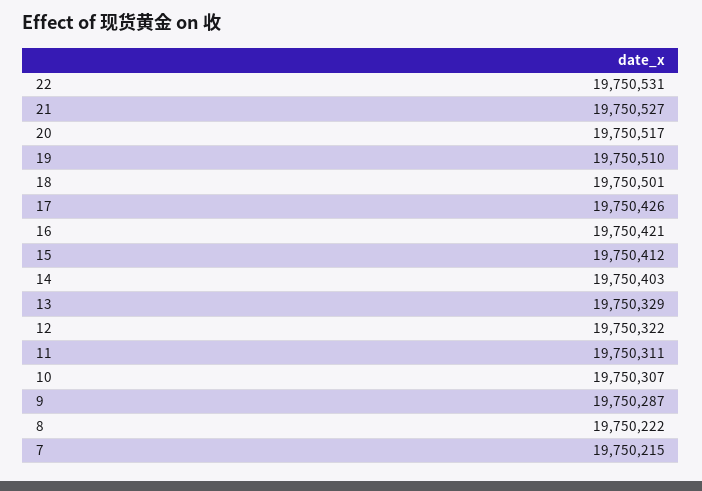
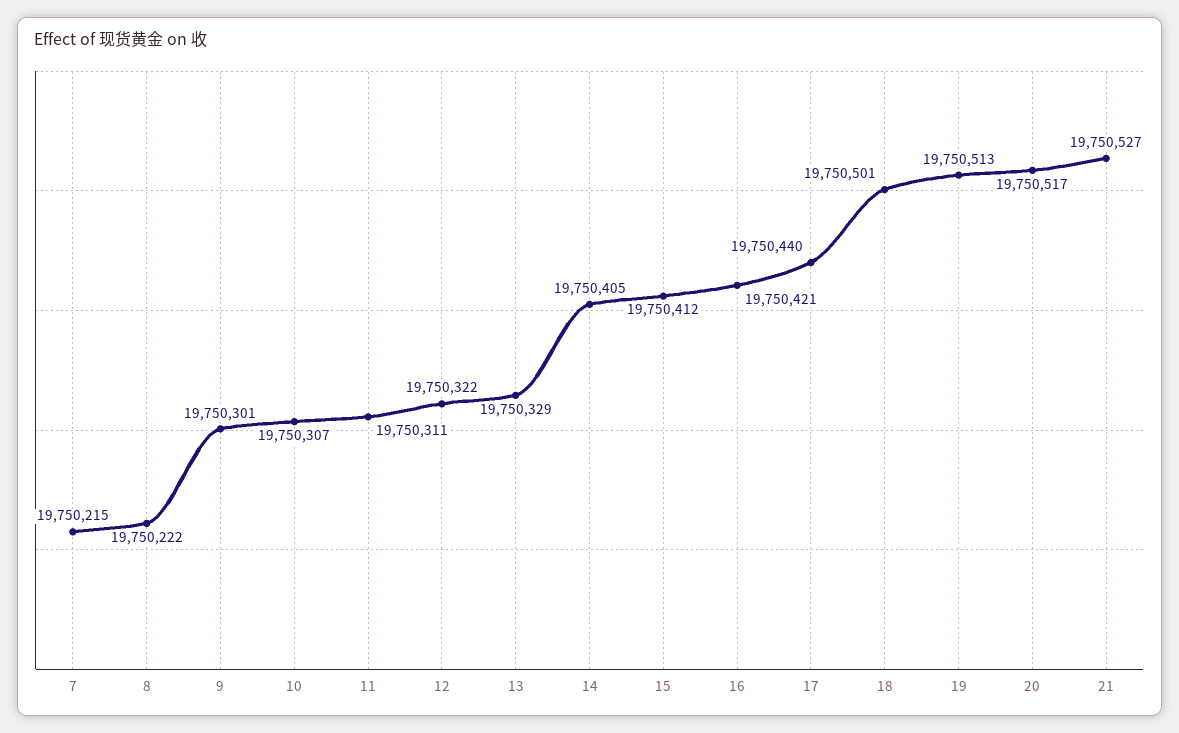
  {
-   "22": 19750531,
    "21": 19750527,
    "20": 19750517,
-   "19": 19750510,
+   "19": 19750513,
    "18": 19750501,
-   "17": 19750426,
+   "17": 19750440,
    "16": 19750421,
    "15": 19750412,
-   "14": 19750403,
+   "14": 19750405,
    "13": 19750329,
    "12": 19750322,
    "11": 19750311,
    "10": 19750307,
-   "9": 19750287,
+   "9": 19750301,
    "8": 19750222,
    "7": 19750215
  }

